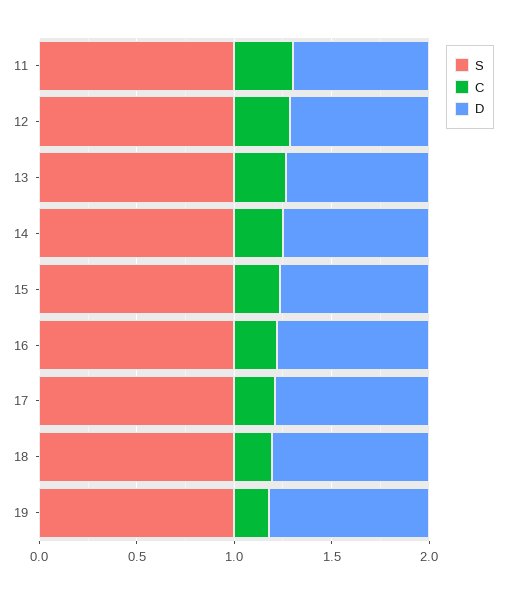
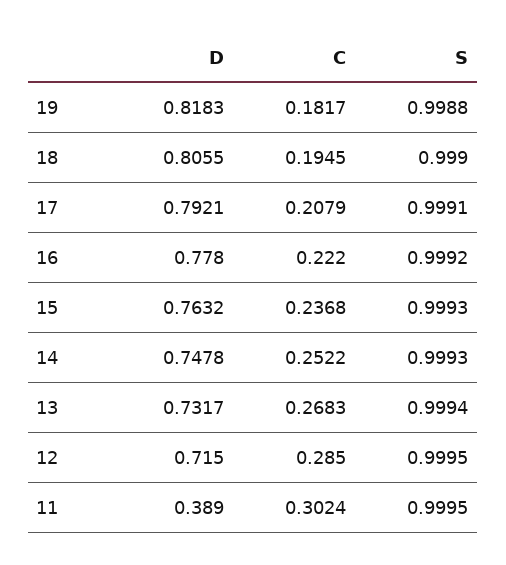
  {
    "S": {
      "11": 0.9995,
      "12": 0.9995,
      "13": 0.9994,
      "14": 0.9993,
      "15": 0.9993,
      "16": 0.9992,
      "17": 0.9991,
      "18": 0.999,
      "19": 0.9988
    },
    "C": {
      "11": 0.3024,
      "12": 0.285,
      "13": 0.2683,
      "14": 0.2522,
      "15": 0.2368,
      "16": 0.222,
      "17": 0.2079,
      "18": 0.1945,
      "19": 0.1817
    },
    "D": {
-     "11": 0.7,
+     "11": 0.389,
      "12": 0.715,
      "13": 0.7317,
      "14": 0.7478,
      "15": 0.7632,
      "16": 0.778,
      "17": 0.7921,
      "18": 0.8055,
      "19": 0.8183
    }
  }

